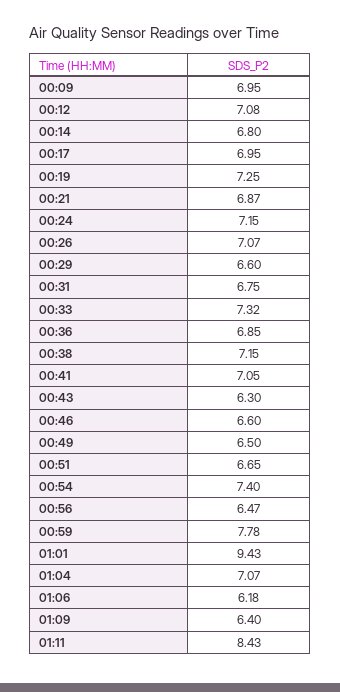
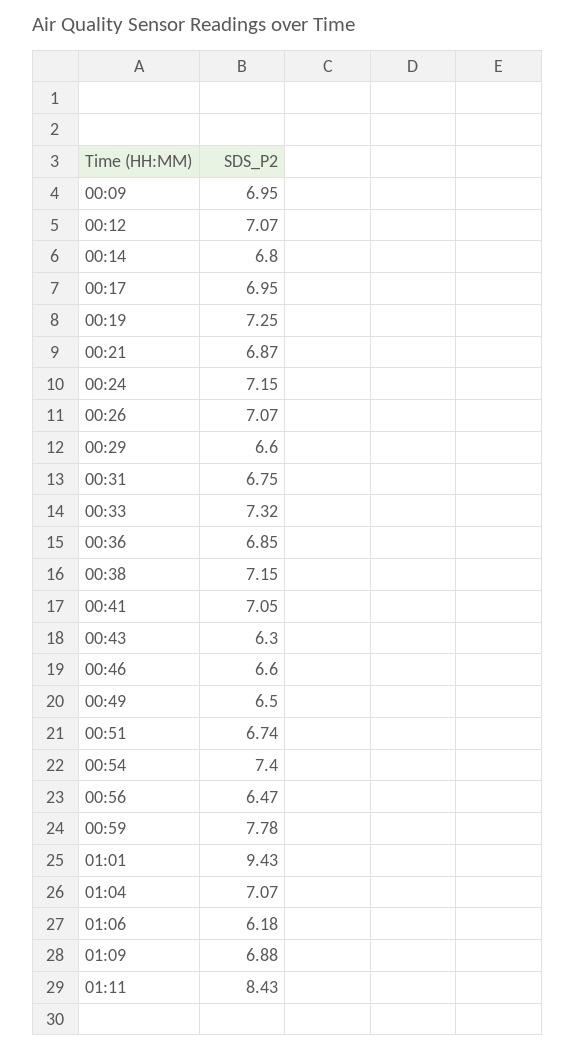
  {
    "00:09": 6.95,
-   "00:12": 7.08,
+   "00:12": 7.07,
    "00:14": 6.8,
    "00:17": 6.95,
    "00:19": 7.25,
    "00:21": 6.87,
    "00:24": 7.15,
    "00:26": 7.07,
    "00:29": 6.6,
    "00:31": 6.75,
    "00:33": 7.32,
    "00:36": 6.85,
    "00:38": 7.15,
    "00:41": 7.05,
    "00:43": 6.3,
    "00:46": 6.6,
    "00:49": 6.5,
-   "00:51": 6.65,
+   "00:51": 6.74,
    "00:54": 7.4,
    "00:56": 6.47,
    "00:59": 7.78,
    "01:01": 9.43,
    "01:04": 7.07,
    "01:06": 6.18,
-   "01:09": 6.4,
+   "01:09": 6.88,
    "01:11": 8.43
  }

